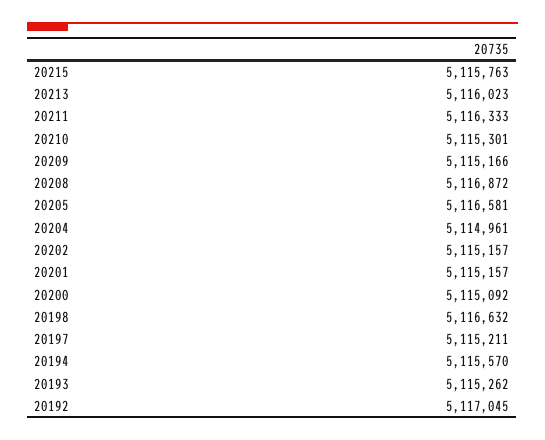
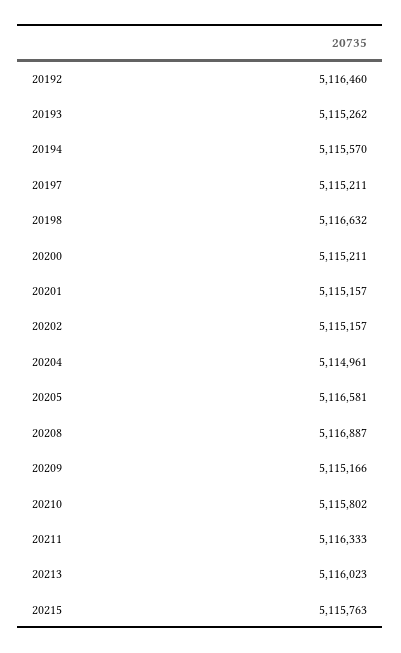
  {
    "20215": 5115763,
    "20213": 5116023,
    "20211": 5116333,
-   "20210": 5115301,
+   "20210": 5115802,
    "20209": 5115166,
-   "20208": 5116872,
+   "20208": 5116887,
    "20205": 5116581,
    "20204": 5114961,
    "20202": 5115157,
    "20201": 5115157,
-   "20200": 5115092,
+   "20200": 5115211,
    "20198": 5116632,
    "20197": 5115211,
    "20194": 5115570,
    "20193": 5115262,
-   "20192": 5117045
+   "20192": 5116460
  }

